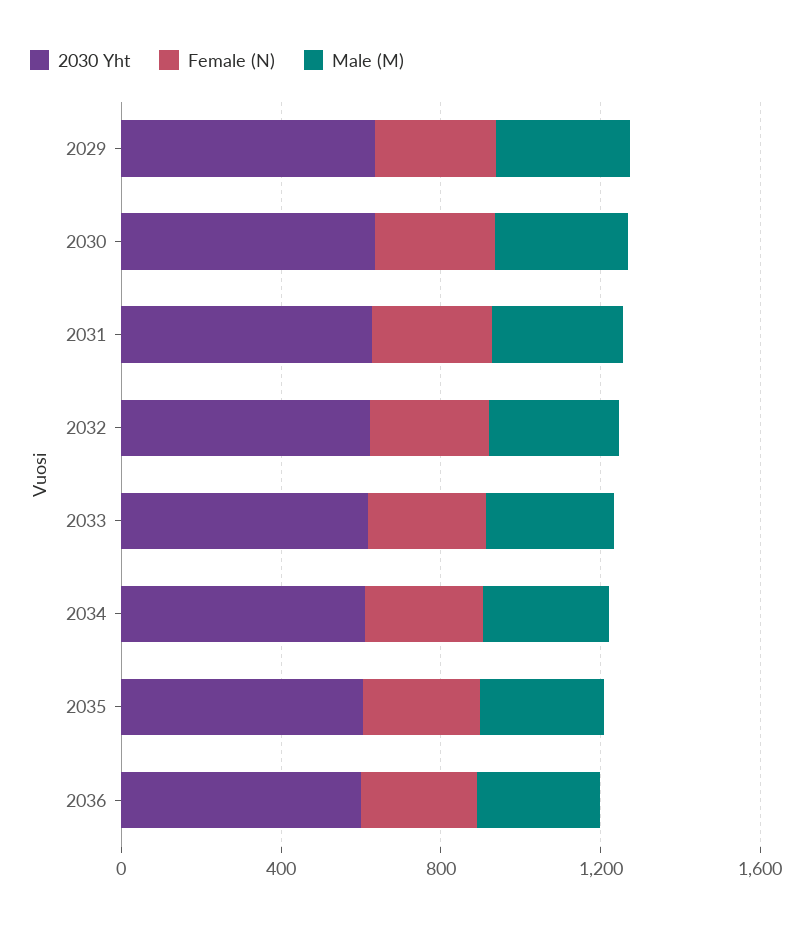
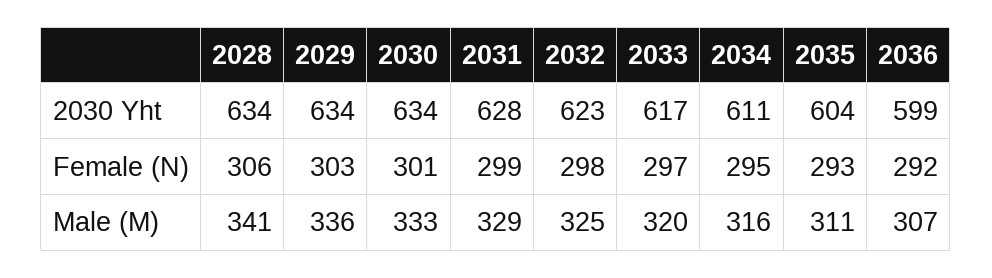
  {
    "2030 Yht": {
      "2029": 634,
      "2030": 634,
      "2031": 628,
      "2032": 623,
      "2033": 617,
      "2034": 611,
      "2035": 604,
-     "2036": 599
+     "2036": 599,
+     "2028": 634
    },
    "Female (N)": {
      "2029": 303,
      "2030": 301,
      "2031": 299,
      "2032": 298,
      "2033": 297,
      "2034": 295,
      "2035": 293,
-     "2036": 292
+     "2036": 292,
+     "2028": 306
    },
    "Male (M)": {
      "2029": 336,
      "2030": 333,
      "2031": 329,
      "2032": 325,
      "2033": 320,
      "2034": 316,
      "2035": 311,
-     "2036": 307
+     "2036": 307,
+     "2028": 341
    }
  }

